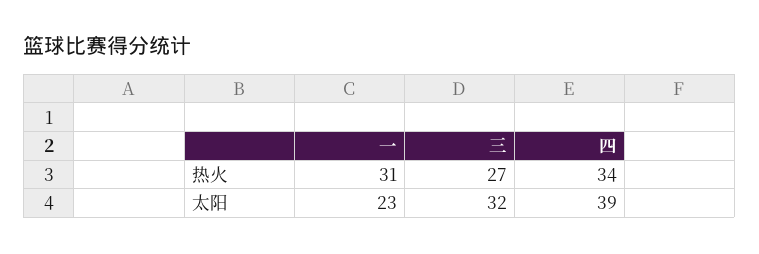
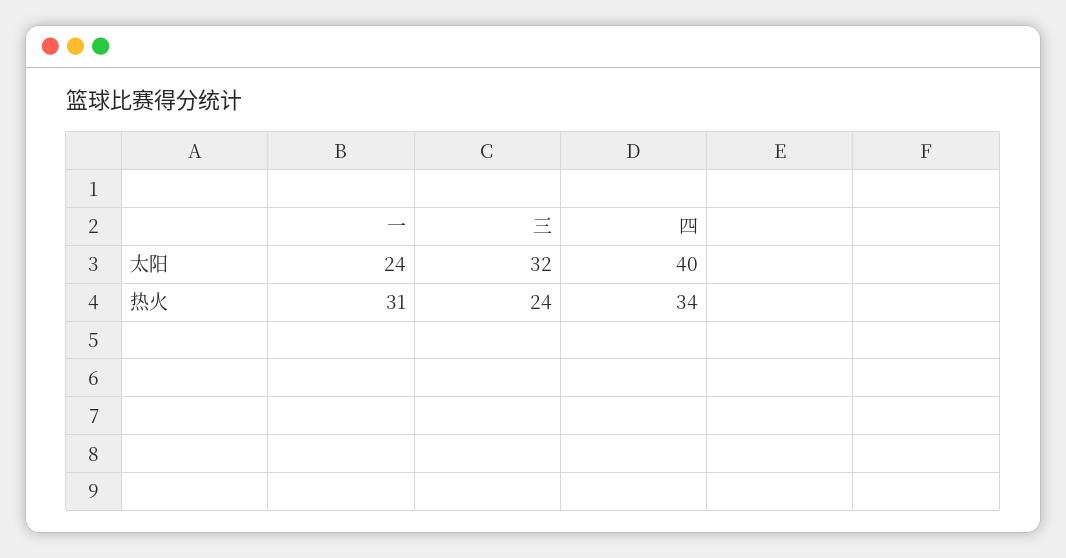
  {
    "一": {
      "热火": 31,
-     "太阳": 23
+     "太阳": 24
    },
    "三": {
-     "热火": 27,
+     "热火": 24,
      "太阳": 32
    },
    "四": {
      "热火": 34,
-     "太阳": 39
+     "太阳": 40
    }
  }

